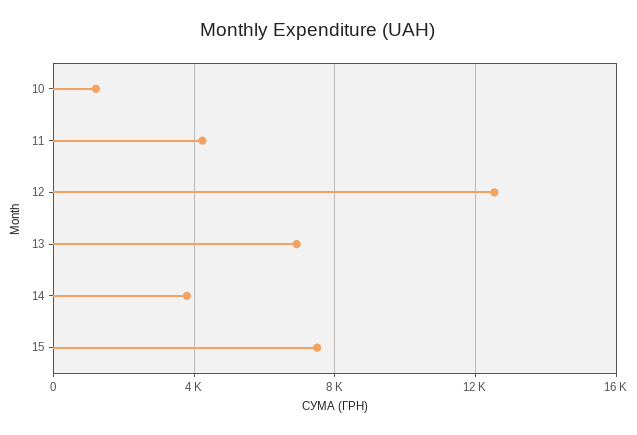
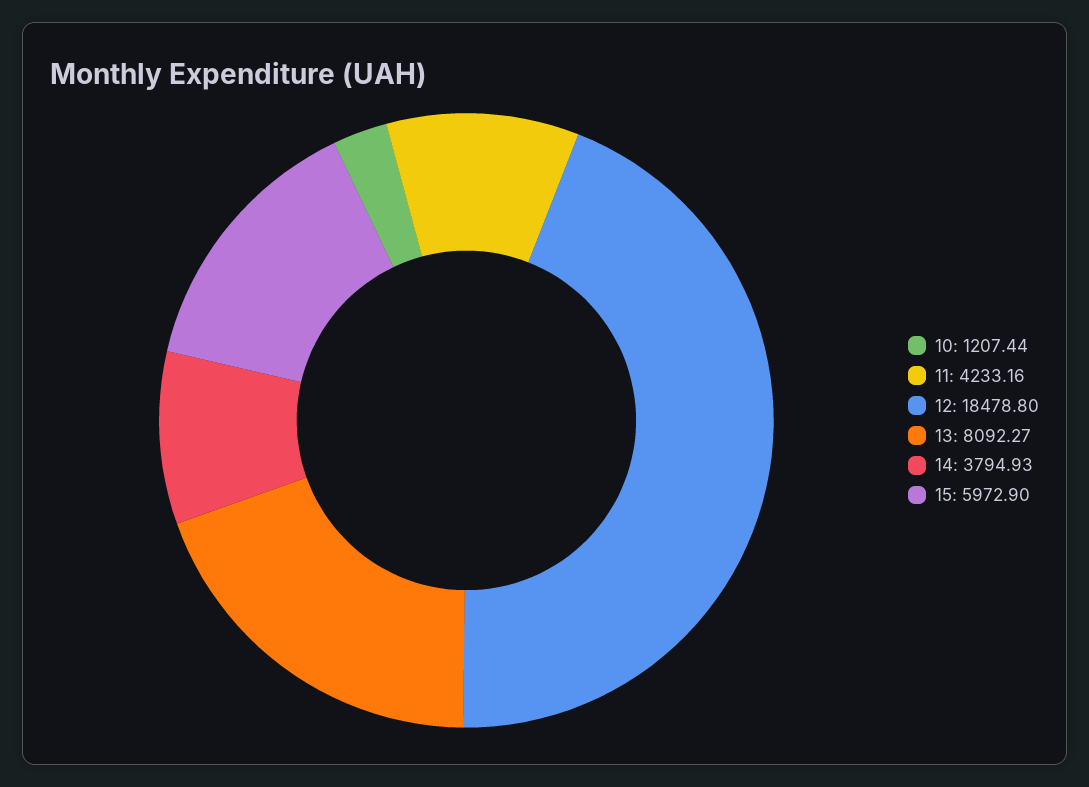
  {
    "10": 1207.44,
    "11": 4233.16,
-   "12": 12500,
+   "12": 18478.8,
-   "13": 7000,
+   "13": 8092.27,
    "14": 3794.93,
-   "15": 7500
+   "15": 5972.9
  }

